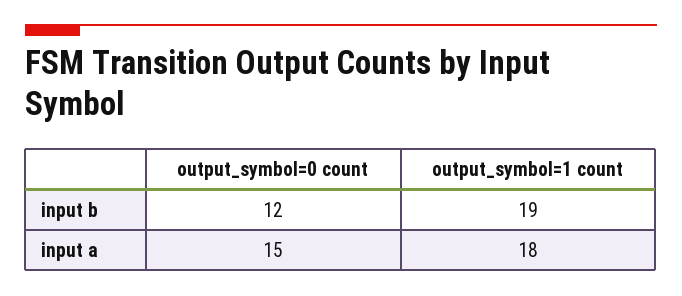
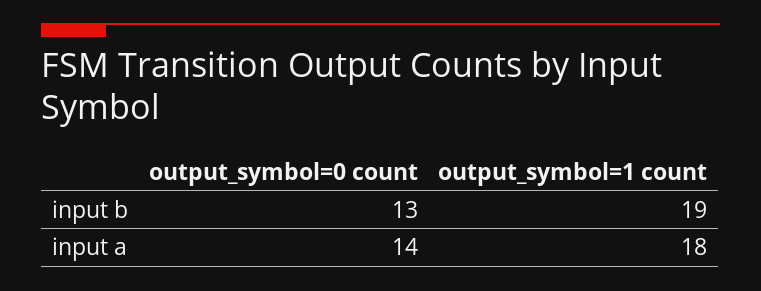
  {
    "output_symbol=0 count": {
-     "input b": 12,
+     "input b": 13,
-     "input a": 15
+     "input a": 14
    },
    "output_symbol=1 count": {
      "input b": 19,
      "input a": 18
    }
  }

